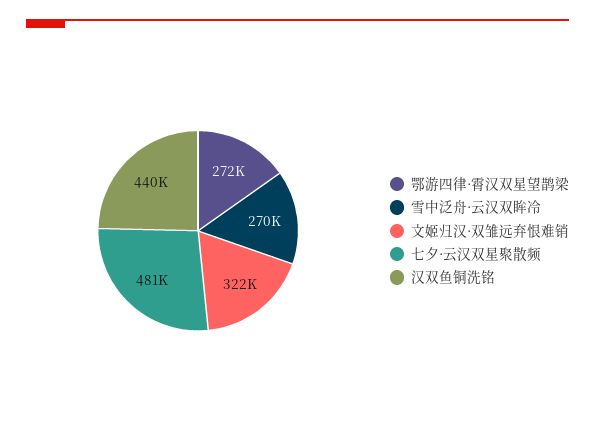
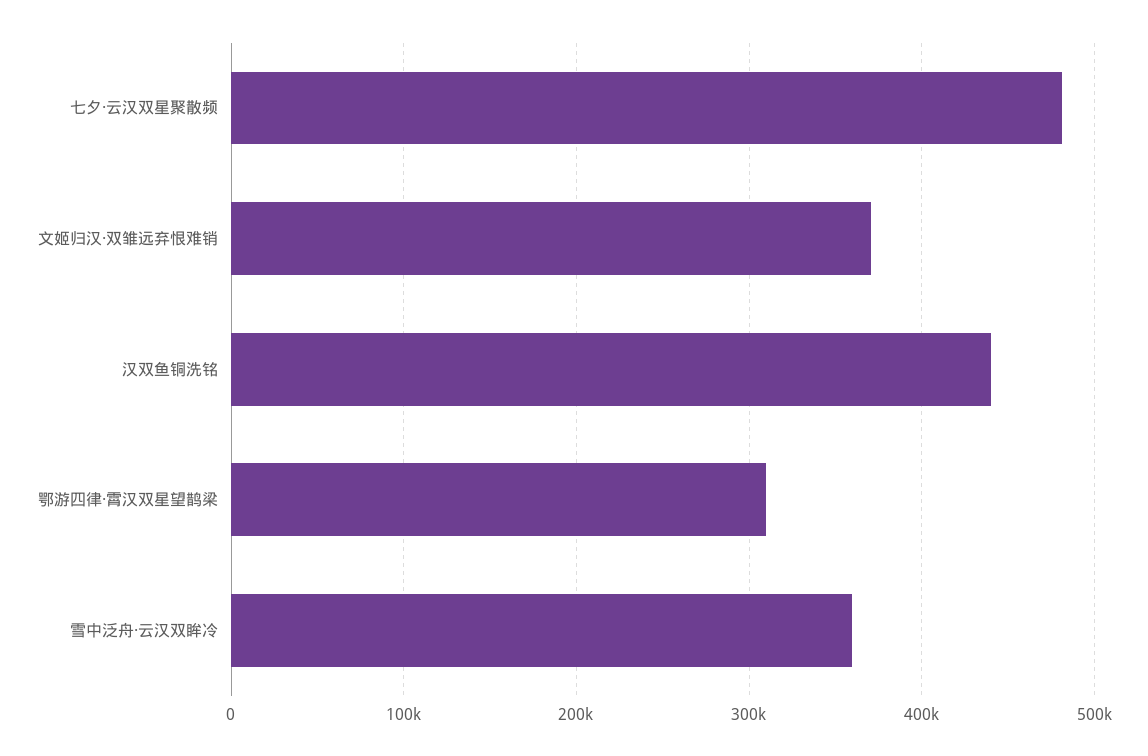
  {
-   "鄂游四律·霄汉双星望鹊梁": 272000,
+   "鄂游四律·霄汉双星望鹊梁": 310000,
-   "雪中泛舟·云汉双眸冷": 270000,
+   "雪中泛舟·云汉双眸冷": 360000,
-   "文姬归汉·双雏远弃恨难销": 322000,
+   "文姬归汉·双雏远弃恨难销": 370000,
    "七夕·云汉双星聚散频": 481000,
    "汉双鱼铜洗铭": 440000
  }

